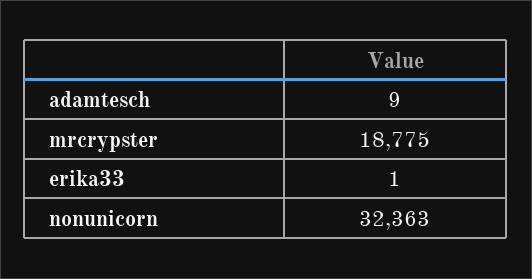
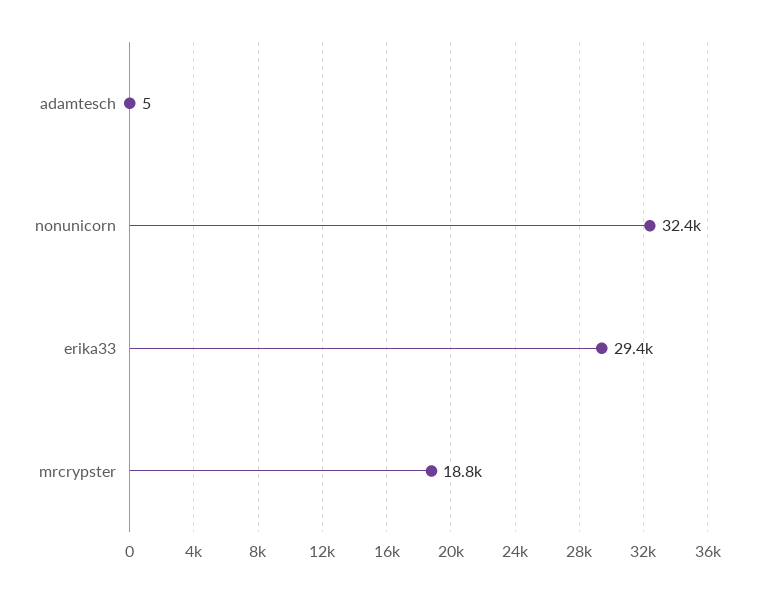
  {
-   "adamtesch": 9,
+   "adamtesch": 5,
    "mrcrypster": 18775,
-   "erika33": 1,
+   "erika33": 29400,
    "nonunicorn": 32363
  }

